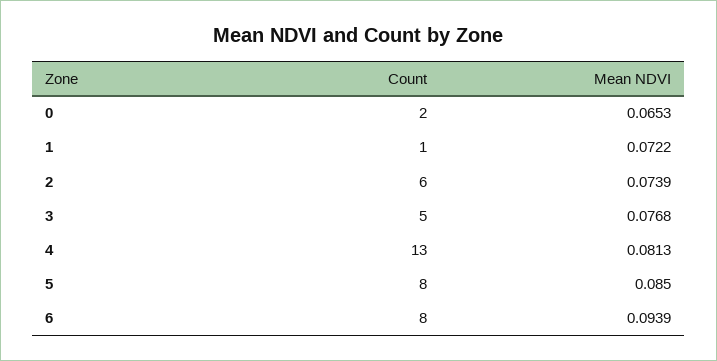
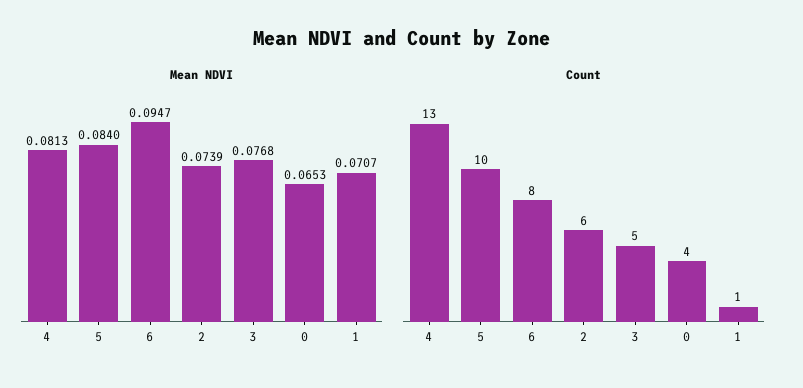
  {
    "Count": {
-     "0": 2,
+     "0": 4,
      "1": 1,
      "2": 6,
      "3": 5,
      "4": 13,
-     "5": 8,
+     "5": 10,
      "6": 8
    },
    "Mean NDVI": {
      "0": 0.0653,
-     "1": 0.0722,
+     "1": 0.0707,
      "2": 0.0739,
      "3": 0.0768,
      "4": 0.0813,
-     "5": 0.085,
+     "5": 0.084,
-     "6": 0.0939
+     "6": 0.0947
    }
  }

